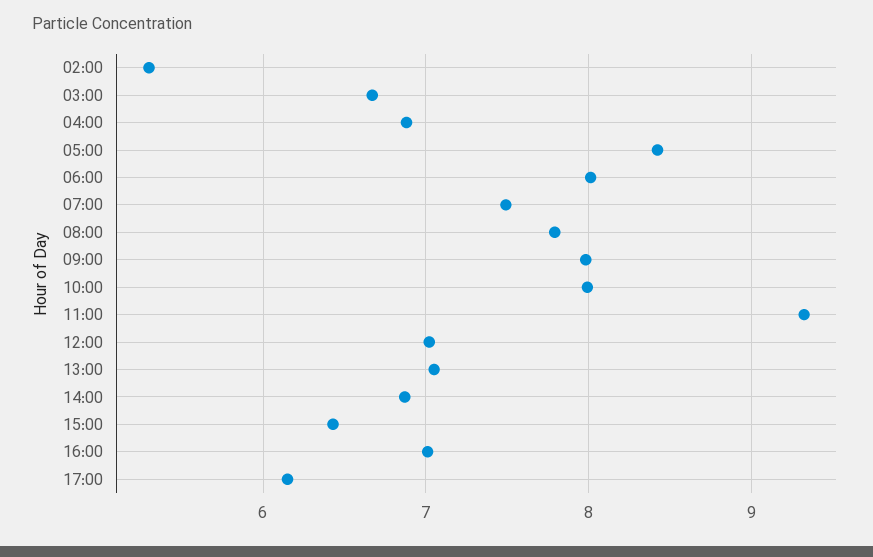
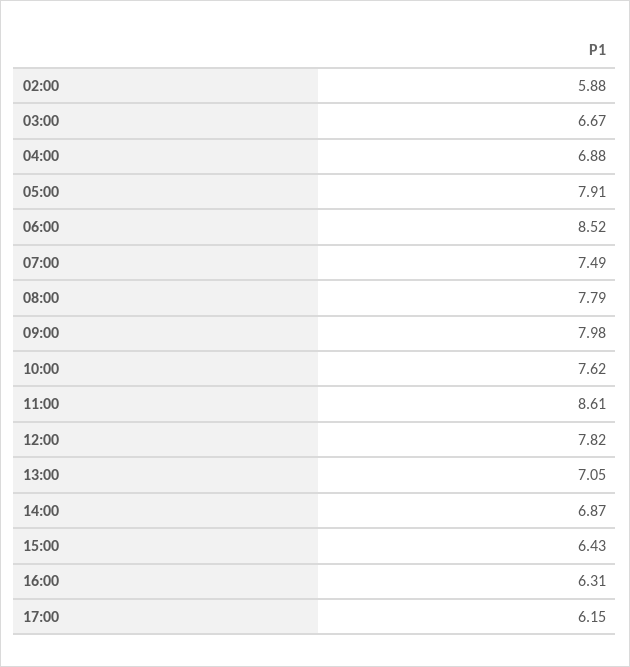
  {
-   "02:00": 5.3,
+   "02:00": 5.88,
    "03:00": 6.67,
    "04:00": 6.88,
-   "05:00": 8.4,
+   "05:00": 7.91,
-   "06:00": 8,
+   "06:00": 8.52,
    "07:00": 7.49,
    "08:00": 7.79,
    "09:00": 7.98,
-   "10:00": 8,
+   "10:00": 7.62,
-   "11:00": 9.3,
+   "11:00": 8.61,
-   "12:00": 7,
+   "12:00": 7.82,
    "13:00": 7.05,
    "14:00": 6.87,
    "15:00": 6.43,
-   "16:00": 7,
+   "16:00": 6.31,
    "17:00": 6.15
  }

